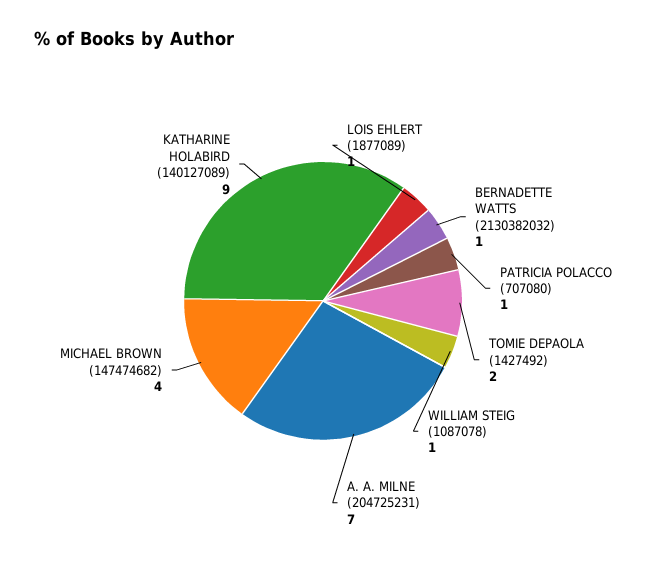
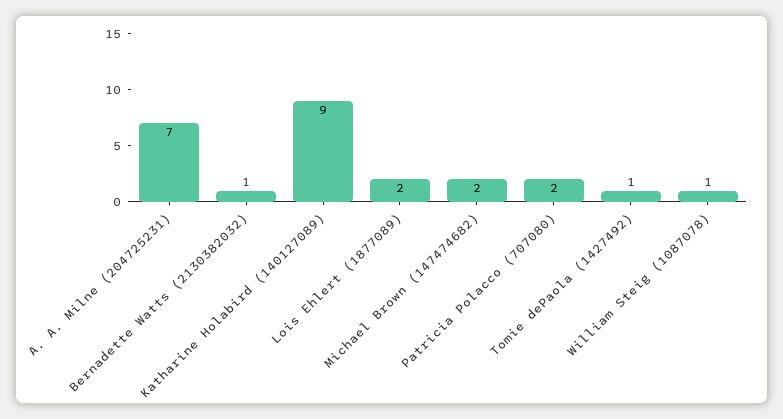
  {
-   "LOIS EHLERT (1877089)": 1,
+   "LOIS EHLERT (1877089)": 2,
    "BERNADETTE WATTS (2130382032)": 1,
-   "PATRICIA POLACCO (707080)": 1,
+   "PATRICIA POLACCO (707080)": 2,
-   "TOMIE DEPAOLA (1427492)": 2,
+   "TOMIE DEPAOLA (1427492)": 1,
    "WILLIAM STEIG (1087078)": 1,
    "A. A. MILNE (204725231)": 7,
-   "MICHAEL BROWN (147474682)": 4,
+   "MICHAEL BROWN (147474682)": 2,
    "KATHARINE HOLABIRD (140127089)": 9
  }

